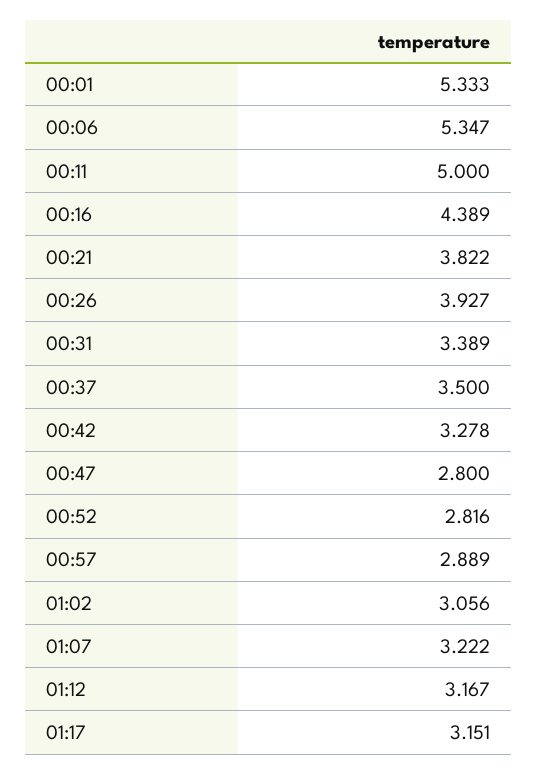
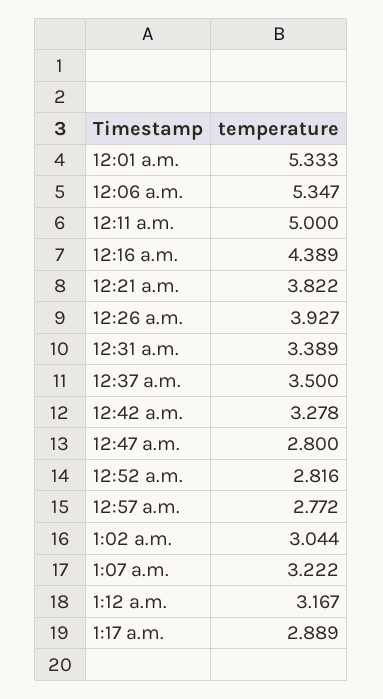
  {
    "00:01": 5.333,
    "00:06": 5.347,
    "00:11": 5,
    "00:16": 4.389,
    "00:21": 3.822,
    "00:26": 3.927,
    "00:31": 3.389,
    "00:37": 3.5,
    "00:42": 3.278,
    "00:47": 2.8,
    "00:52": 2.816,
-   "00:57": 2.889,
+   "00:57": 2.772,
-   "01:02": 3.056,
+   "01:02": 3.044,
    "01:07": 3.222,
    "01:12": 3.167,
-   "01:17": 3.151
+   "01:17": 2.889
  }

